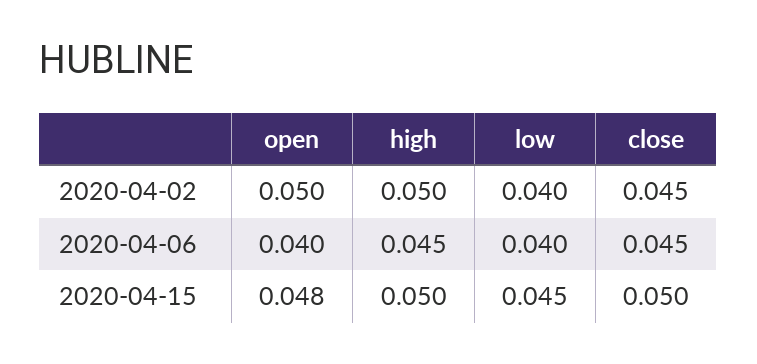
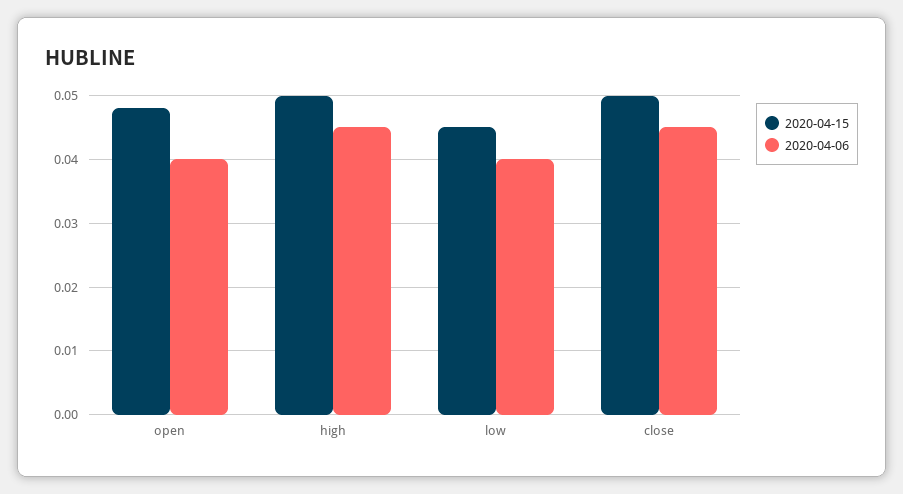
  {
-   "2020-04-02": {
-     "open": 0.05,
-     "high": 0.05,
-     "low": 0.04,
-     "close": 0.045
-   },
    "2020-04-06": {
      "open": 0.04,
      "high": 0.045,
      "low": 0.04,
      "close": 0.045
    },
    "2020-04-15": {
      "open": 0.048,
      "high": 0.05,
      "low": 0.045,
      "close": 0.05
    }
  }

